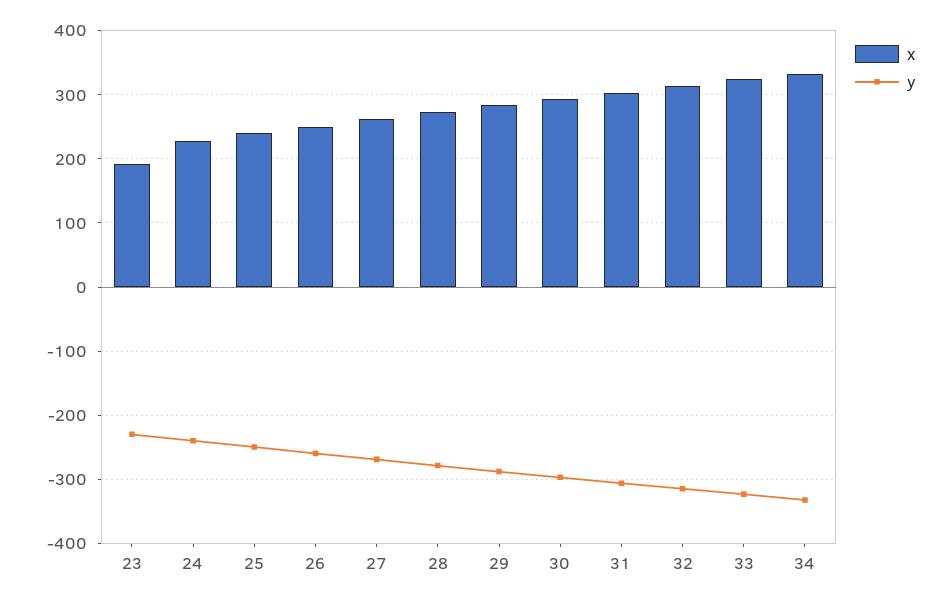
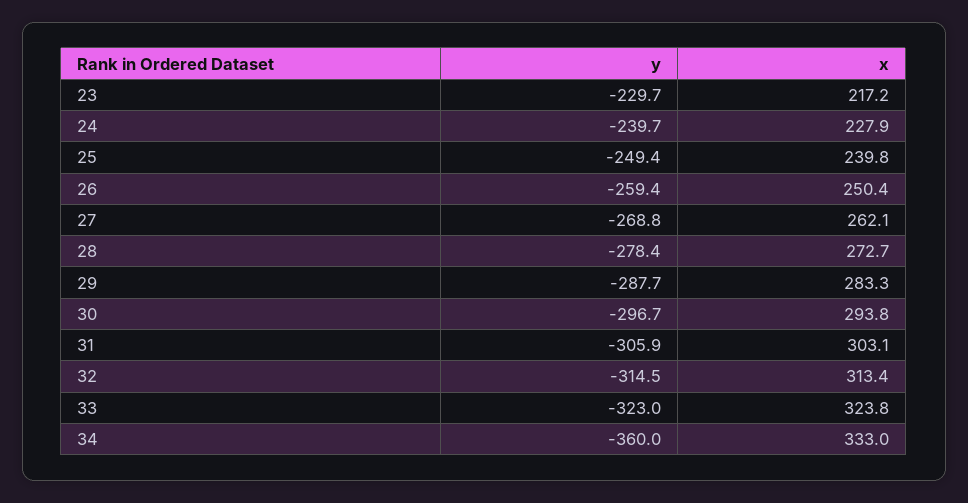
  {
    "x": {
-     "23": 190,
+     "23": 217.2,
      "24": 227.9,
      "25": 239.8,
      "26": 250.4,
      "27": 262.1,
      "28": 272.7,
      "29": 283.3,
      "30": 293.8,
      "31": 303.1,
      "32": 313.4,
      "33": 323.8,
      "34": 333
    },
    "y": {
      "23": -229.7,
      "24": -239.7,
      "25": -249.4,
      "26": -259.4,
      "27": -268.8,
      "28": -278.4,
      "29": -287.7,
      "30": -296.7,
      "31": -305.9,
      "32": -314.5,
      "33": -323,
-     "34": -330
+     "34": -360
    }
  }

